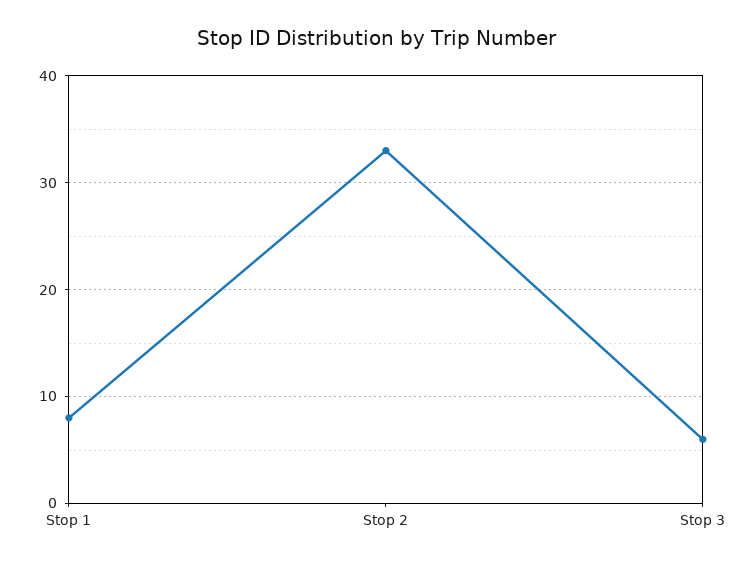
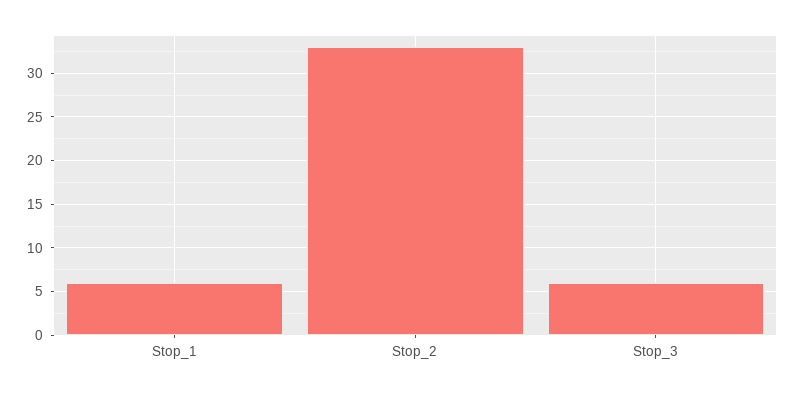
  {
-   "Stop 1": 8,
+   "Stop 1": 6,
    "Stop 2": 33,
    "Stop 3": 6
  }

